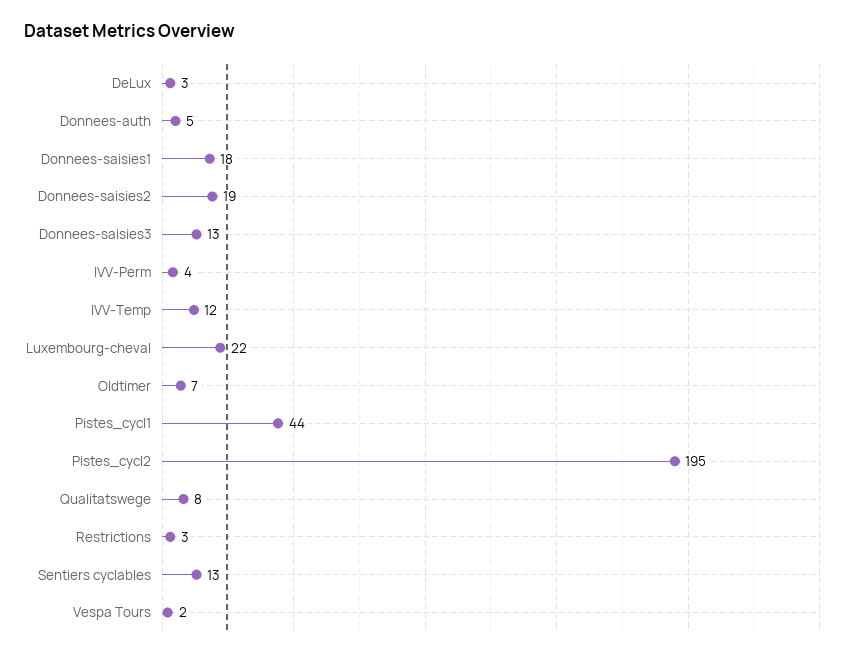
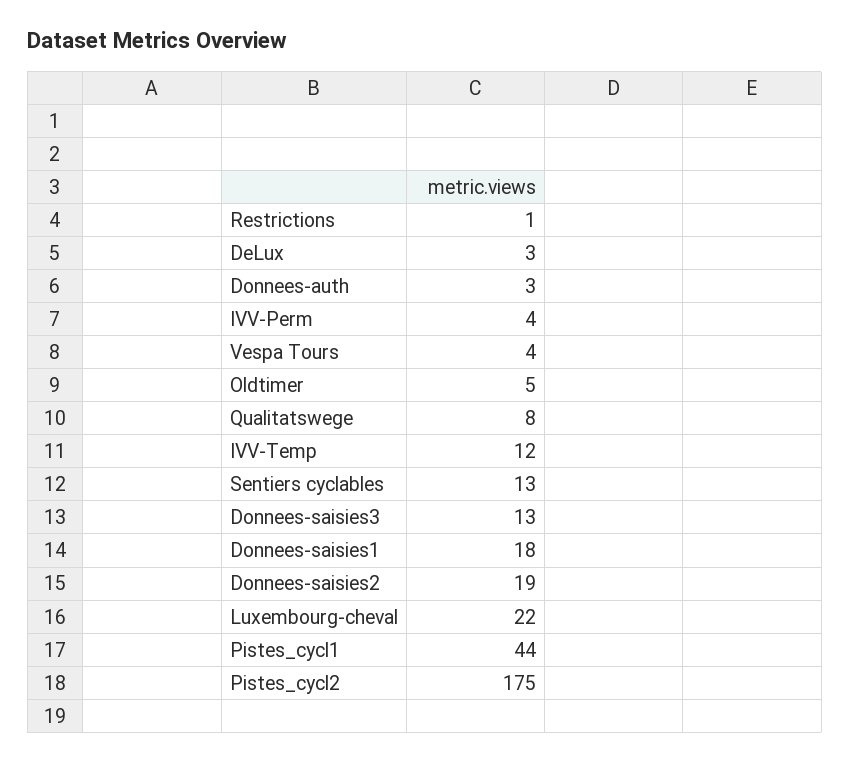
  {
    "DeLux": 3,
-   "Donnees-auth": 5,
+   "Donnees-auth": 3,
    "Donnees-saisies1": 18,
    "Donnees-saisies2": 19,
    "Donnees-saisies3": 13,
    "IVV-Perm": 4,
    "IVV-Temp": 12,
    "Luxembourg-cheval": 22,
-   "Oldtimer": 7,
+   "Oldtimer": 5,
    "Pistes_cycl1": 44,
-   "Pistes_cycl2": 195,
+   "Pistes_cycl2": 175,
    "Qualitatswege": 8,
-   "Restrictions": 3,
+   "Restrictions": 1,
    "Sentiers cyclables": 13,
-   "Vespa Tours": 2
+   "Vespa Tours": 4
  }

